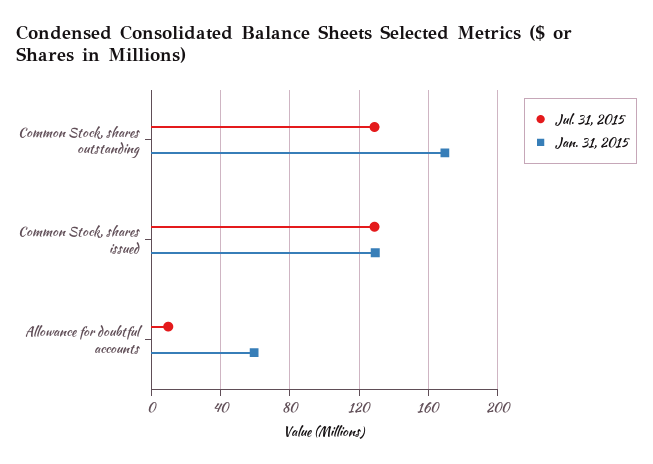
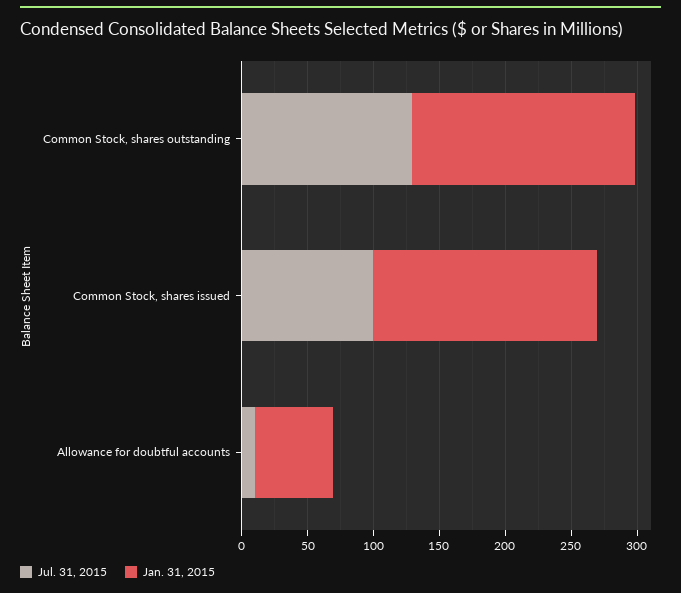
  {
    "Jul. 31, 2015": {
      "Common Stock, shares outstanding": 130,
-     "Common Stock, shares issued": 130,
+     "Common Stock, shares issued": 100,
      "Allowance for doubtful accounts": 10
    },
    "Jan. 31, 2015": {
      "Common Stock, shares outstanding": 170,
-     "Common Stock, shares issued": 130,
+     "Common Stock, shares issued": 170,
      "Allowance for doubtful accounts": 60
    }
  }

